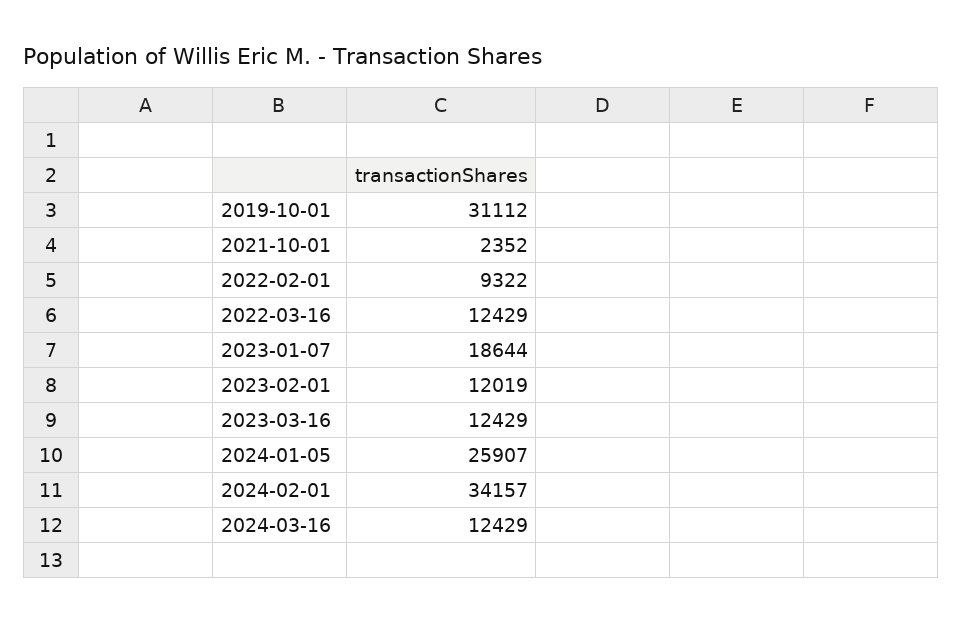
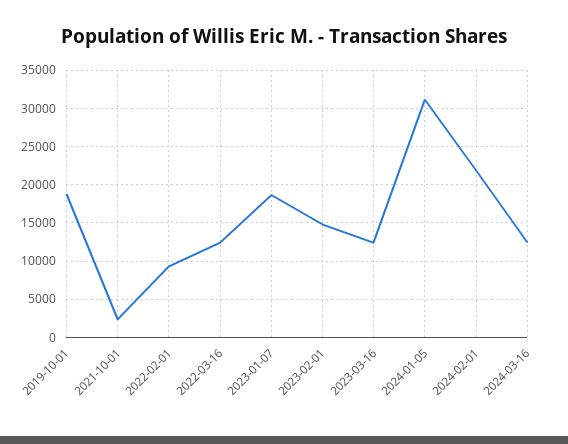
  {
-   "2019-10-01": 31112,
+   "2019-10-01": 19000,
    "2021-10-01": 2352,
    "2022-02-01": 9322,
    "2022-03-16": 12429,
    "2023-01-07": 18644,
-   "2023-02-01": 12019,
+   "2023-02-01": 15000,
    "2023-03-16": 12429,
-   "2024-01-05": 25907,
+   "2024-01-05": 31000,
-   "2024-02-01": 34157,
+   "2024-02-01": 22000,
    "2024-03-16": 12429
  }

